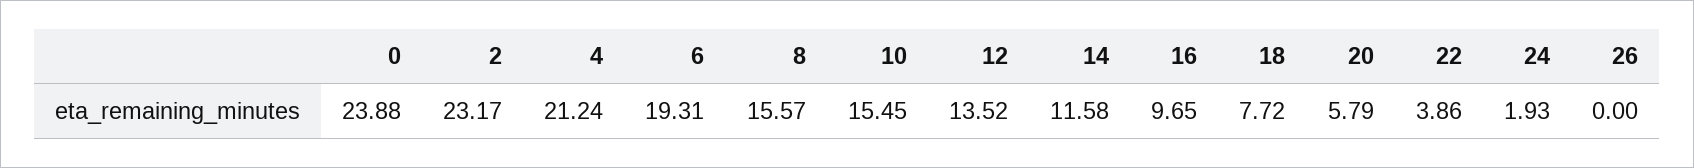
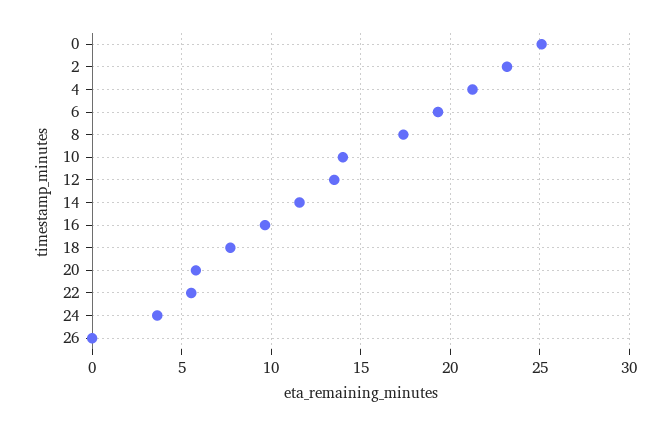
  {
-   "0": 23.88,
+   "0": 25,
    "2": 23.17,
    "4": 21.24,
    "6": 19.31,
-   "8": 15.57,
+   "8": 17.5,
-   "10": 15.45,
+   "10": 14,
    "12": 13.52,
    "14": 11.58,
    "16": 9.65,
    "18": 7.72,
    "20": 5.79,
-   "22": 3.86,
+   "22": 5.5,
-   "24": 1.93,
+   "24": 3.5,
    "26": 0
  }

